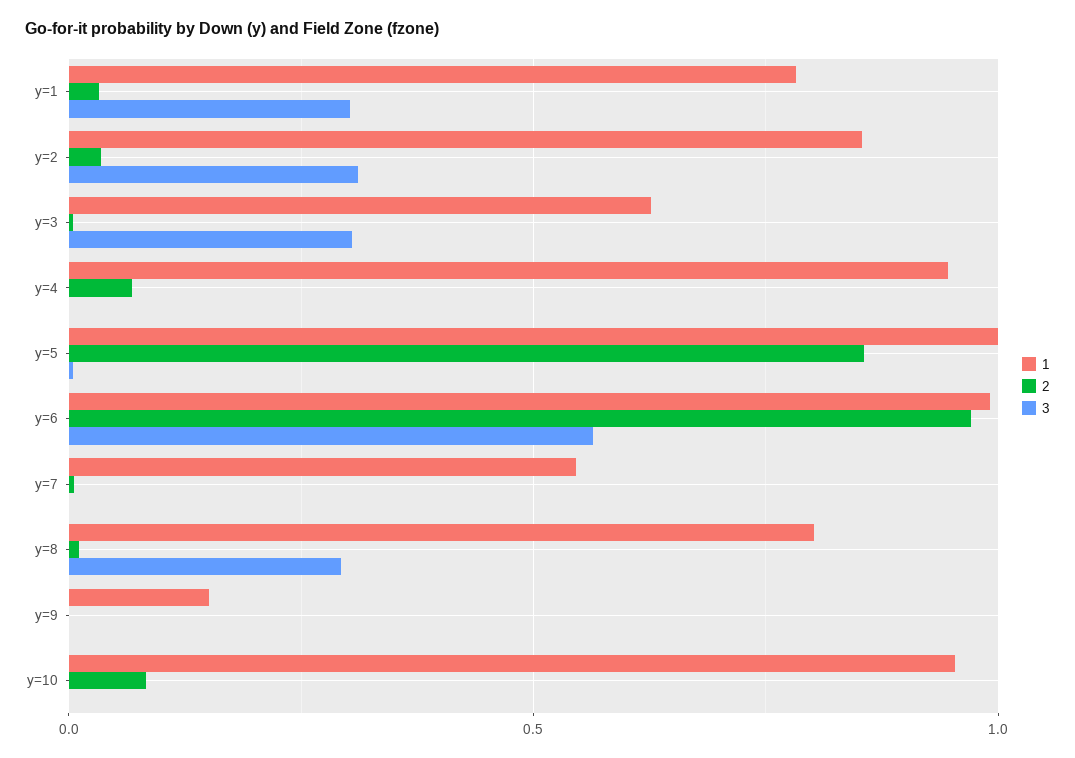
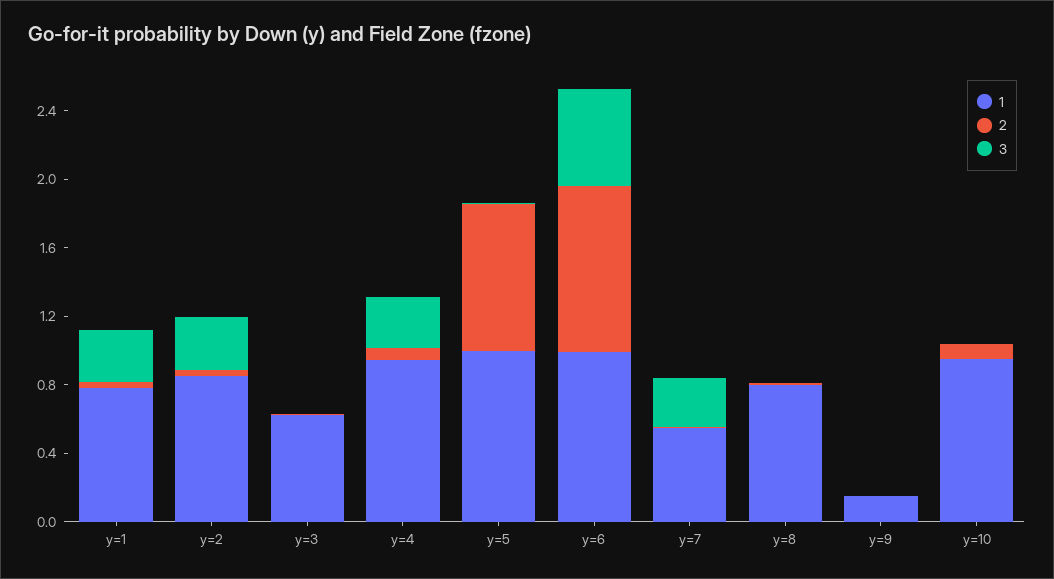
  {
    "1": {
      "y=1": 0.8,
      "y=2": 0.85,
      "y=3": 0.65,
      "y=4": 0.95,
      "y=5": 1,
      "y=6": 1,
      "y=7": 0.55,
      "y=8": 0.8,
      "y=9": 0.15,
      "y=10": 0.95
    },
    "2": {
      "y=1": 0.05,
      "y=2": 0.05,
      "y=3": 0,
      "y=4": 0.05,
      "y=5": 0.85,
      "y=6": 0.95,
      "y=7": 0,
      "y=8": 0,
      "y=9": 0,
      "y=10": 0.1
    },
    "3": {
      "y=1": 0.3,
      "y=2": 0.3,
-     "y=3": 0.3,
+     "y=3": 0,
-     "y=4": 0,
+     "y=4": 0.3,
      "y=5": 0,
      "y=6": 0.55,
-     "y=7": 0,
+     "y=7": 0.3,
-     "y=8": 0.3,
+     "y=8": 0,
      "y=9": 0,
      "y=10": 0
    }
  }

